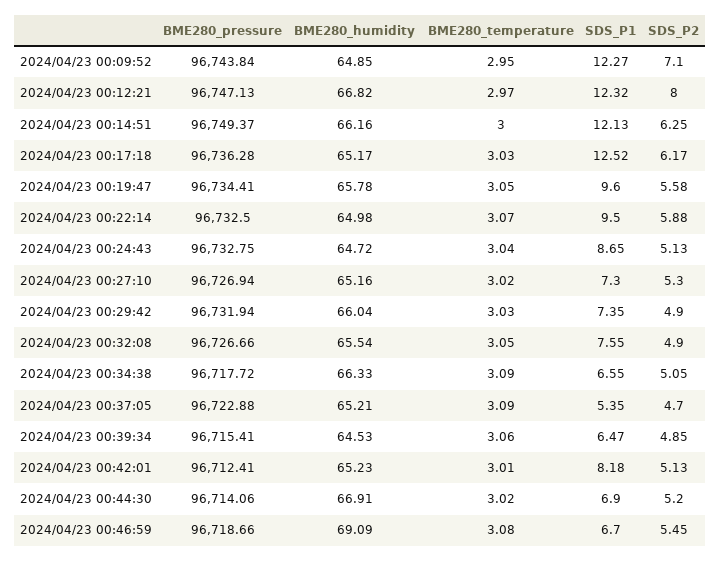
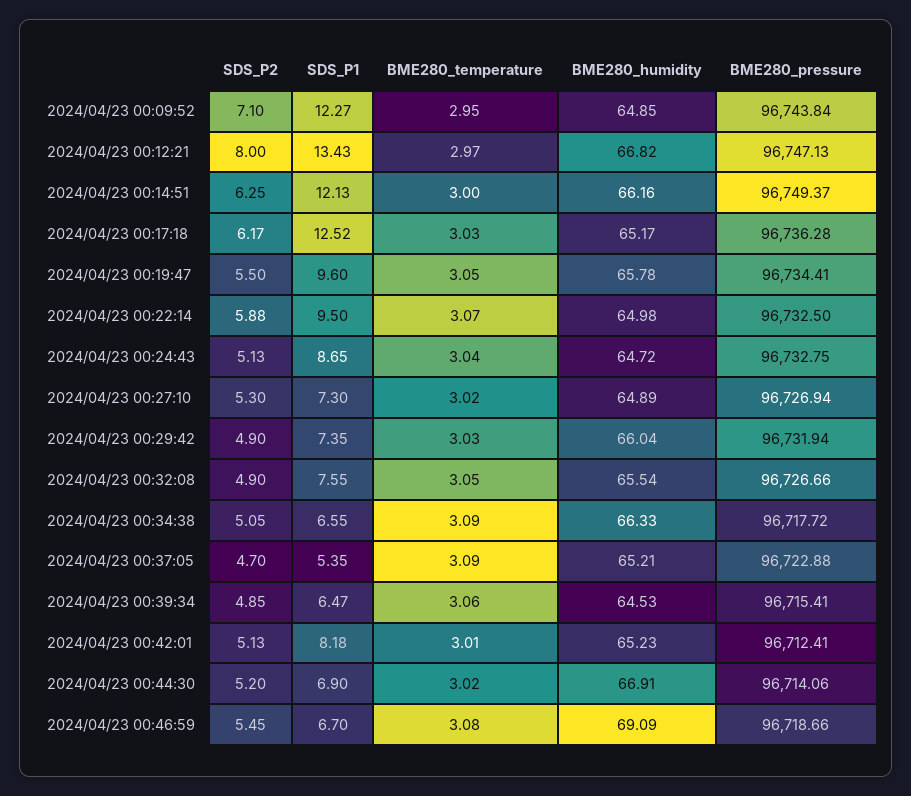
  {
    "BME280_pressure": {
      "2024/04/23 00:09:52": 96743.84,
      "2024/04/23 00:12:21": 96747.13,
      "2024/04/23 00:14:51": 96749.37,
      "2024/04/23 00:17:18": 96736.28,
      "2024/04/23 00:19:47": 96734.41,
      "2024/04/23 00:22:14": 96732.5,
      "2024/04/23 00:24:43": 96732.75,
      "2024/04/23 00:27:10": 96726.94,
      "2024/04/23 00:29:42": 96731.94,
      "2024/04/23 00:32:08": 96726.66,
      "2024/04/23 00:34:38": 96717.72,
      "2024/04/23 00:37:05": 96722.88,
      "2024/04/23 00:39:34": 96715.41,
      "2024/04/23 00:42:01": 96712.41,
      "2024/04/23 00:44:30": 96714.06,
      "2024/04/23 00:46:59": 96718.66
    },
    "BME280_humidity": {
      "2024/04/23 00:09:52": 64.85,
      "2024/04/23 00:12:21": 66.82,
      "2024/04/23 00:14:51": 66.16,
      "2024/04/23 00:17:18": 65.17,
      "2024/04/23 00:19:47": 65.78,
      "2024/04/23 00:22:14": 64.98,
      "2024/04/23 00:24:43": 64.72,
-     "2024/04/23 00:27:10": 65.16,
+     "2024/04/23 00:27:10": 64.89,
      "2024/04/23 00:29:42": 66.04,
      "2024/04/23 00:32:08": 65.54,
      "2024/04/23 00:34:38": 66.33,
      "2024/04/23 00:37:05": 65.21,
      "2024/04/23 00:39:34": 64.53,
      "2024/04/23 00:42:01": 65.23,
      "2024/04/23 00:44:30": 66.91,
      "2024/04/23 00:46:59": 69.09
    },
    "BME280_temperature": {
      "2024/04/23 00:09:52": 2.95,
      "2024/04/23 00:12:21": 2.97,
      "2024/04/23 00:14:51": 3,
      "2024/04/23 00:17:18": 3.03,
      "2024/04/23 00:19:47": 3.05,
      "2024/04/23 00:22:14": 3.07,
      "2024/04/23 00:24:43": 3.04,
      "2024/04/23 00:27:10": 3.02,
      "2024/04/23 00:29:42": 3.03,
      "2024/04/23 00:32:08": 3.05,
      "2024/04/23 00:34:38": 3.09,
      "2024/04/23 00:37:05": 3.09,
      "2024/04/23 00:39:34": 3.06,
      "2024/04/23 00:42:01": 3.01,
      "2024/04/23 00:44:30": 3.02,
      "2024/04/23 00:46:59": 3.08
    },
    "SDS_P1": {
      "2024/04/23 00:09:52": 12.27,
-     "2024/04/23 00:12:21": 12.32,
+     "2024/04/23 00:12:21": 13.43,
      "2024/04/23 00:14:51": 12.13,
      "2024/04/23 00:17:18": 12.52,
      "2024/04/23 00:19:47": 9.6,
      "2024/04/23 00:22:14": 9.5,
      "2024/04/23 00:24:43": 8.65,
      "2024/04/23 00:27:10": 7.3,
      "2024/04/23 00:29:42": 7.35,
      "2024/04/23 00:32:08": 7.55,
      "2024/04/23 00:34:38": 6.55,
      "2024/04/23 00:37:05": 5.35,
      "2024/04/23 00:39:34": 6.47,
      "2024/04/23 00:42:01": 8.18,
      "2024/04/23 00:44:30": 6.9,
      "2024/04/23 00:46:59": 6.7
    },
    "SDS_P2": {
      "2024/04/23 00:09:52": 7.1,
      "2024/04/23 00:12:21": 8,
      "2024/04/23 00:14:51": 6.25,
      "2024/04/23 00:17:18": 6.17,
-     "2024/04/23 00:19:47": 5.58,
+     "2024/04/23 00:19:47": 5.5,
      "2024/04/23 00:22:14": 5.88,
      "2024/04/23 00:24:43": 5.13,
      "2024/04/23 00:27:10": 5.3,
      "2024/04/23 00:29:42": 4.9,
      "2024/04/23 00:32:08": 4.9,
      "2024/04/23 00:34:38": 5.05,
      "2024/04/23 00:37:05": 4.7,
      "2024/04/23 00:39:34": 4.85,
      "2024/04/23 00:42:01": 5.13,
      "2024/04/23 00:44:30": 5.2,
      "2024/04/23 00:46:59": 5.45
    }
  }

